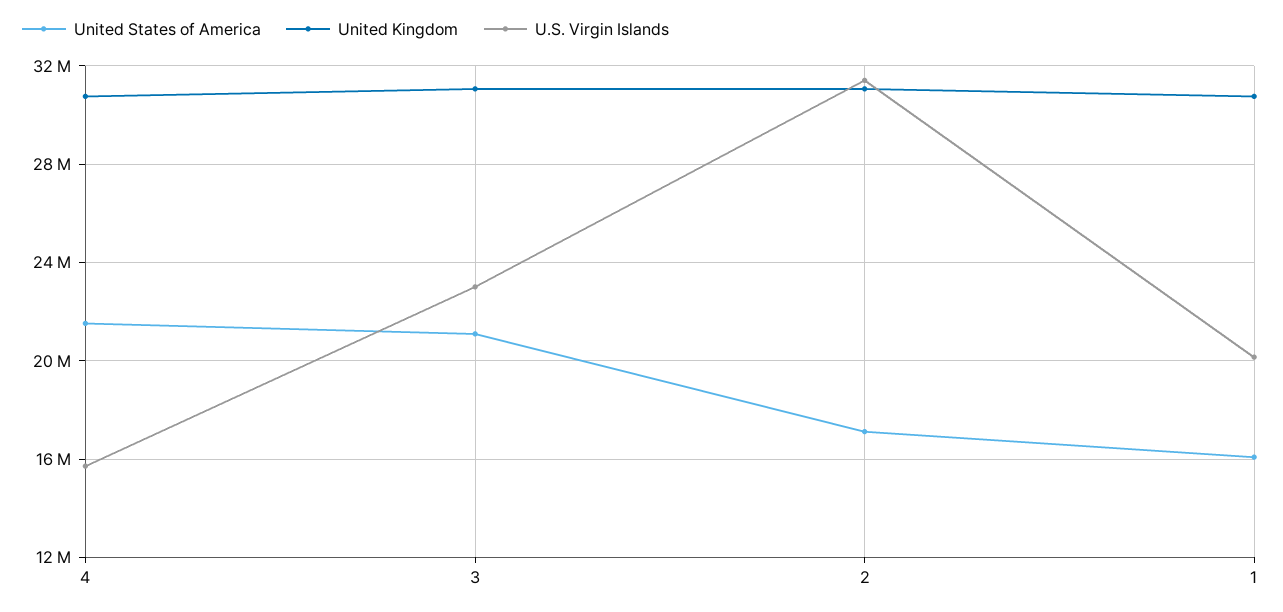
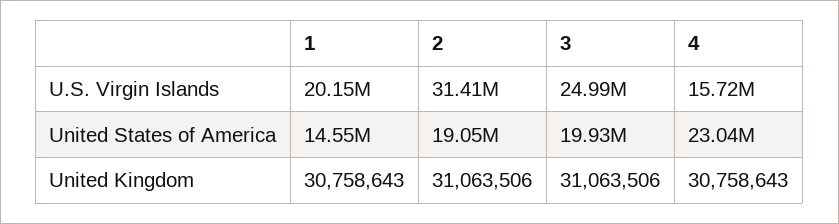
  {
    "United States of America": {
-     "4": 21500000,
+     "4": 23040000,
-     "3": 21000000,
+     "3": 19930000,
-     "2": 17000000,
+     "2": 19050000,
-     "1": 16000000
+     "1": 14550000
    },
    "United Kingdom": {
      "4": 30758643,
      "3": 31063506,
      "2": 31063506,
      "1": 30758643
    },
    "U.S. Virgin Islands": {
      "4": 15720000,
-     "3": 23000000,
+     "3": 24990000,
      "2": 31410000,
      "1": 20150000
    }
  }

